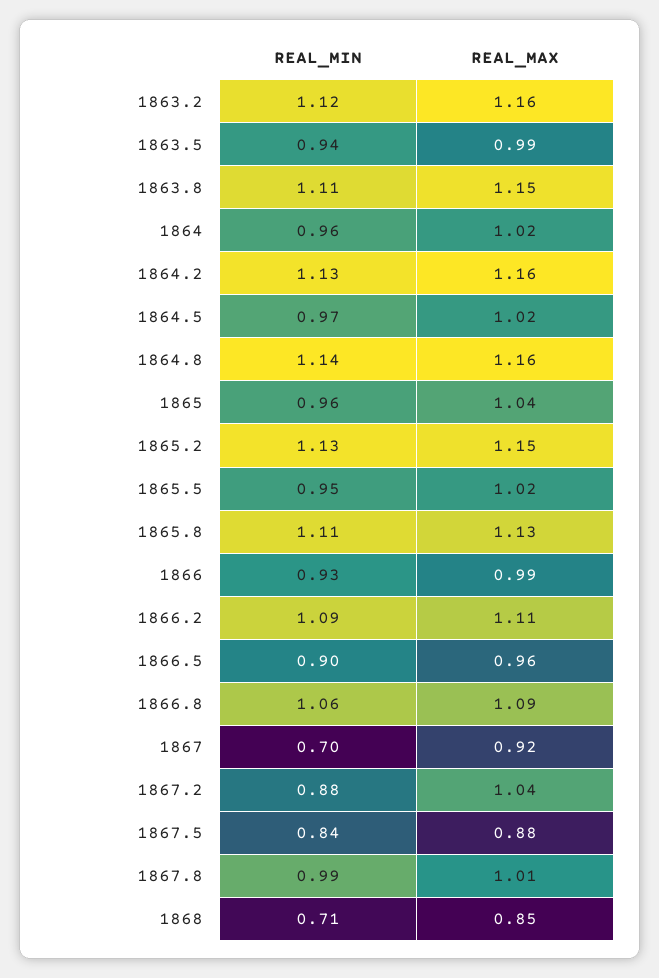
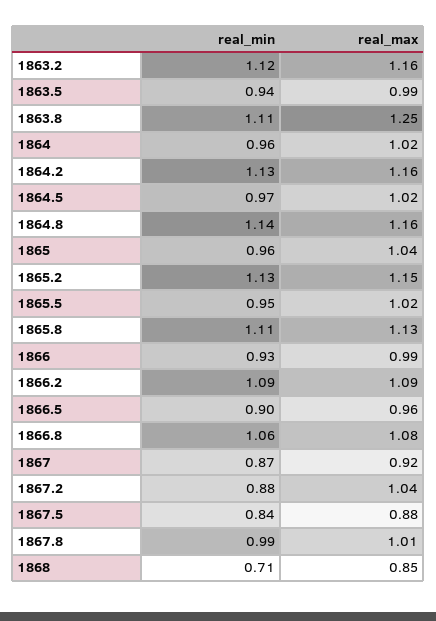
  {
    "REAL_MIN": {
      "1863.2": 1.12,
      "1863.5": 0.94,
      "1863.8": 1.11,
      "1864": 0.96,
      "1864.2": 1.13,
      "1864.5": 0.97,
      "1864.8": 1.14,
      "1865": 0.96,
      "1865.2": 1.13,
      "1865.5": 0.95,
      "1865.8": 1.11,
      "1866": 0.93,
      "1866.2": 1.09,
      "1866.5": 0.9,
      "1866.8": 1.06,
-     "1867": 0.7,
+     "1867": 0.87,
      "1867.2": 0.88,
      "1867.5": 0.84,
      "1867.8": 0.99,
      "1868": 0.71
    },
    "REAL_MAX": {
      "1863.2": 1.16,
      "1863.5": 0.99,
-     "1863.8": 1.15,
+     "1863.8": 1.25,
      "1864": 1.02,
      "1864.2": 1.16,
      "1864.5": 1.02,
      "1864.8": 1.16,
      "1865": 1.04,
      "1865.2": 1.15,
      "1865.5": 1.02,
      "1865.8": 1.13,
      "1866": 0.99,
-     "1866.2": 1.11,
+     "1866.2": 1.09,
      "1866.5": 0.96,
-     "1866.8": 1.09,
+     "1866.8": 1.08,
      "1867": 0.92,
      "1867.2": 1.04,
      "1867.5": 0.88,
      "1867.8": 1.01,
      "1868": 0.85
    }
  }

